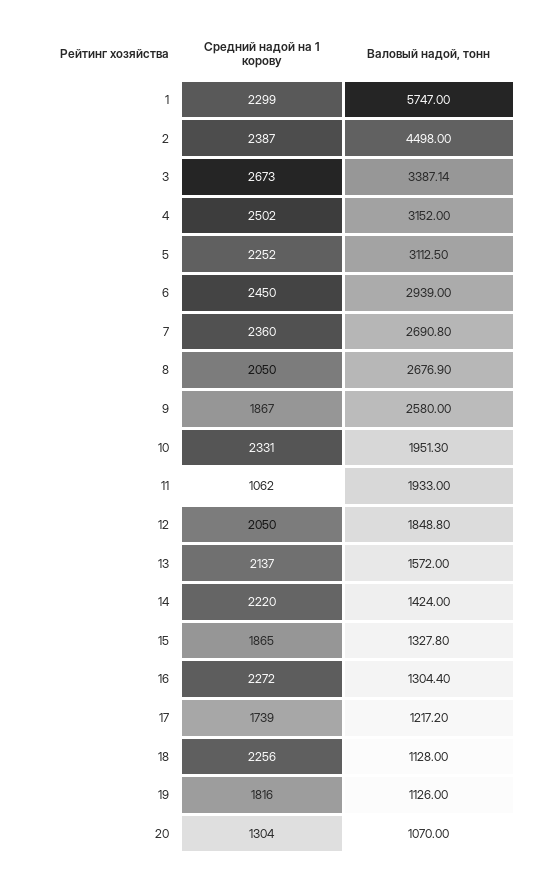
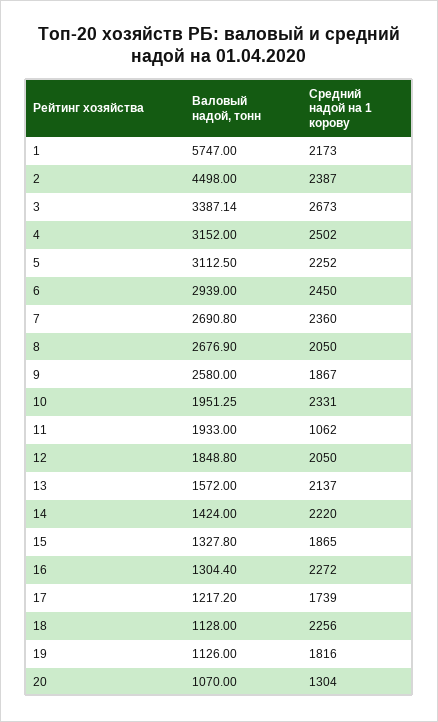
  {
    "Средний надой на 1 корову": {
-     "1": 2299,
+     "1": 2173,
      "2": 2387,
      "3": 2673,
      "4": 2502,
      "5": 2252,
      "6": 2450,
      "7": 2360,
      "8": 2050,
      "9": 1867,
      "10": 2331,
      "11": 1062,
      "12": 2050,
      "13": 2137,
      "14": 2220,
      "15": 1865,
      "16": 2272,
      "17": 1739,
      "18": 2256,
      "19": 1816,
      "20": 1304
    },
    "Валовый надой, тонн": {
      "1": 5747,
      "2": 4498,
      "3": 3387.14,
      "4": 3152,
      "5": 3112.5,
      "6": 2939,
      "7": 2690.8,
      "8": 2676.9,
      "9": 2580,
-     "10": 1951.3,
+     "10": 1951.25,
      "11": 1933,
      "12": 1848.8,
      "13": 1572,
      "14": 1424,
      "15": 1327.8,
      "16": 1304.4,
      "17": 1217.2,
      "18": 1128,
      "19": 1126,
      "20": 1070
    }
  }

